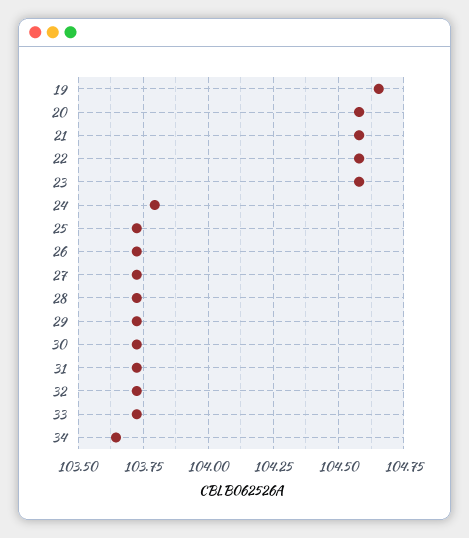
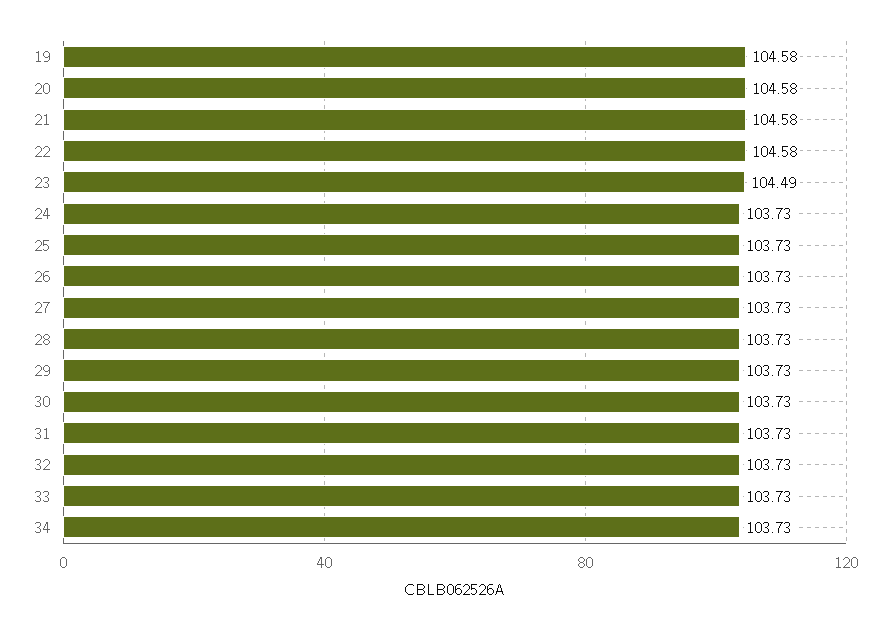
  {
-   "19": 104.65,
+   "19": 104.58,
    "20": 104.58,
    "21": 104.58,
    "22": 104.58,
-   "23": 104.575,
+   "23": 104.49,
-   "24": 103.8,
+   "24": 103.73,
    "25": 103.73,
    "26": 103.73,
    "27": 103.73,
    "28": 103.73,
    "29": 103.73,
    "30": 103.73,
    "31": 103.73,
    "32": 103.73,
    "33": 103.73,
-   "34": 103.65
+   "34": 103.73
  }

